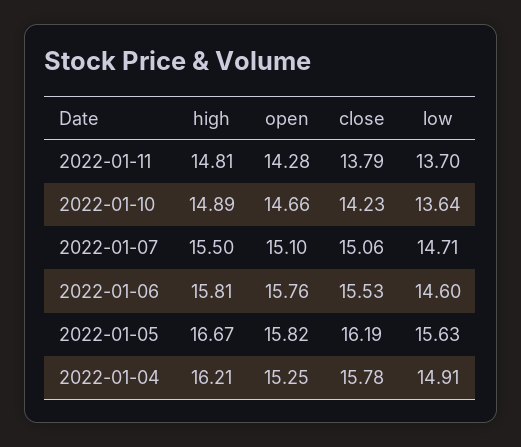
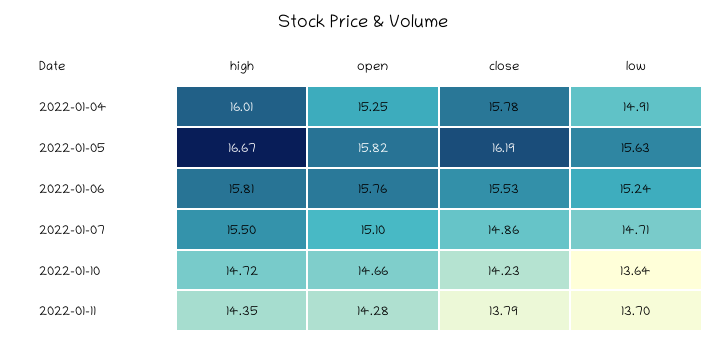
  {
    "high": {
-     "2022-01-11": 14.81,
+     "2022-01-11": 14.35,
-     "2022-01-10": 14.89,
+     "2022-01-10": 14.72,
      "2022-01-07": 15.5,
      "2022-01-06": 15.81,
      "2022-01-05": 16.67,
-     "2022-01-04": 16.21
+     "2022-01-04": 16.01
    },
    "open": {
      "2022-01-11": 14.28,
      "2022-01-10": 14.66,
      "2022-01-07": 15.1,
      "2022-01-06": 15.76,
      "2022-01-05": 15.82,
      "2022-01-04": 15.25
    },
    "close": {
      "2022-01-11": 13.79,
      "2022-01-10": 14.23,
-     "2022-01-07": 15.06,
+     "2022-01-07": 14.86,
      "2022-01-06": 15.53,
      "2022-01-05": 16.19,
      "2022-01-04": 15.78
    },
    "low": {
      "2022-01-11": 13.7,
      "2022-01-10": 13.64,
      "2022-01-07": 14.71,
-     "2022-01-06": 14.6,
+     "2022-01-06": 15.24,
      "2022-01-05": 15.63,
      "2022-01-04": 14.91
    }
  }

